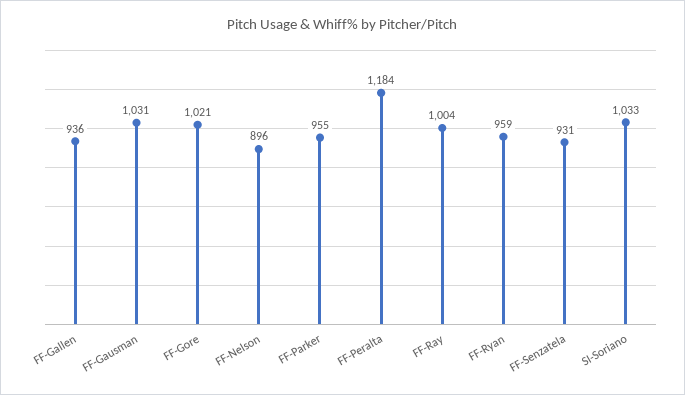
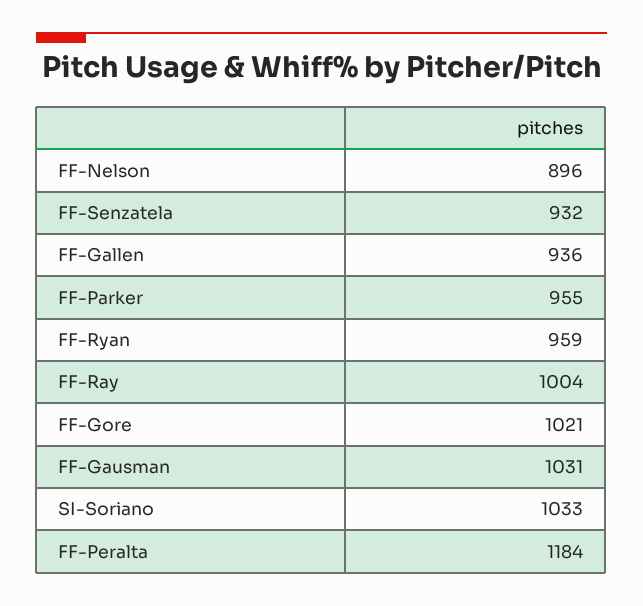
  {
    "FF-Gallen": 936,
    "FF-Gausman": 1031,
    "FF-Gore": 1021,
    "FF-Nelson": 896,
    "FF-Parker": 955,
    "FF-Peralta": 1184,
    "FF-Ray": 1004,
    "FF-Ryan": 959,
-   "FF-Senzatela": 931,
+   "FF-Senzatela": 932,
    "SI-Soriano": 1033
  }

